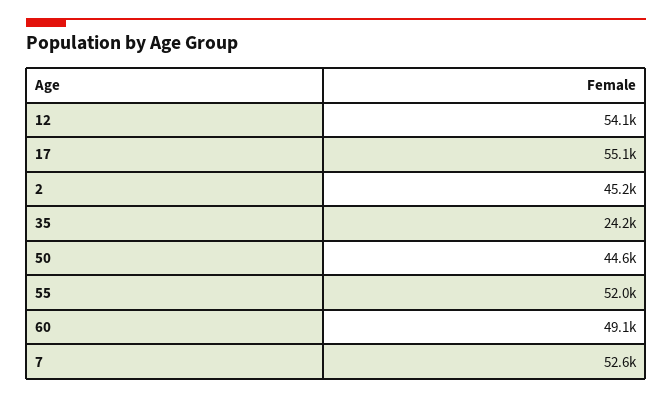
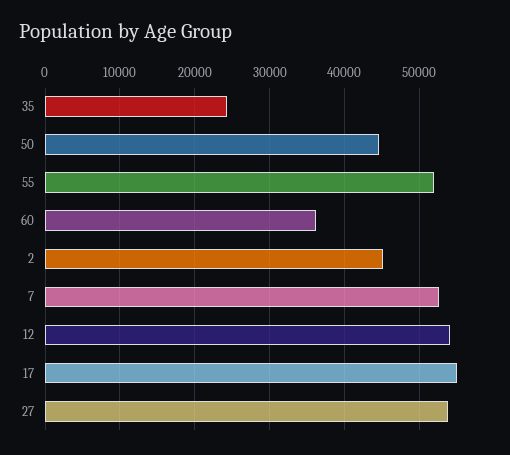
  {
    "12": 54100,
    "17": 55100,
    "2": 45200,
    "35": 24200,
    "50": 44600,
    "55": 52000,
-   "60": 49100,
+   "60": 36000,
-   "7": 52600
+   "7": 52600,
+   "27": 54000
  }

